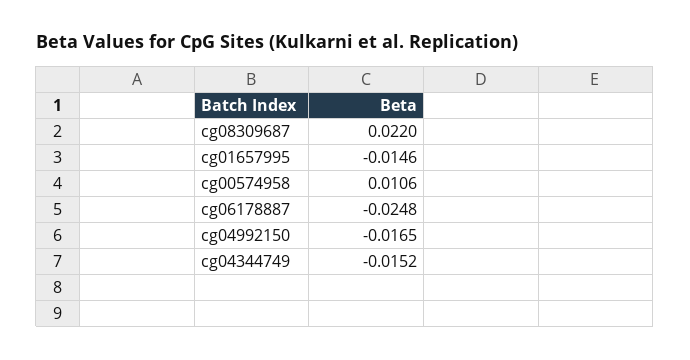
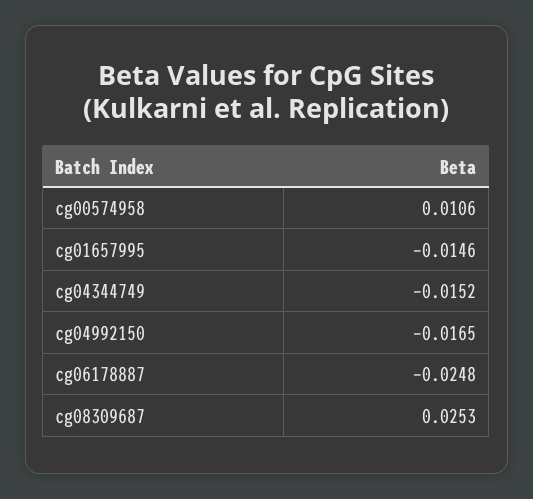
  {
-   "cg08309687": 0.022,
+   "cg08309687": 0.0253,
    "cg01657995": -0.0146,
    "cg00574958": 0.0106,
    "cg06178887": -0.0248,
    "cg04992150": -0.0165,
    "cg04344749": -0.0152
  }

